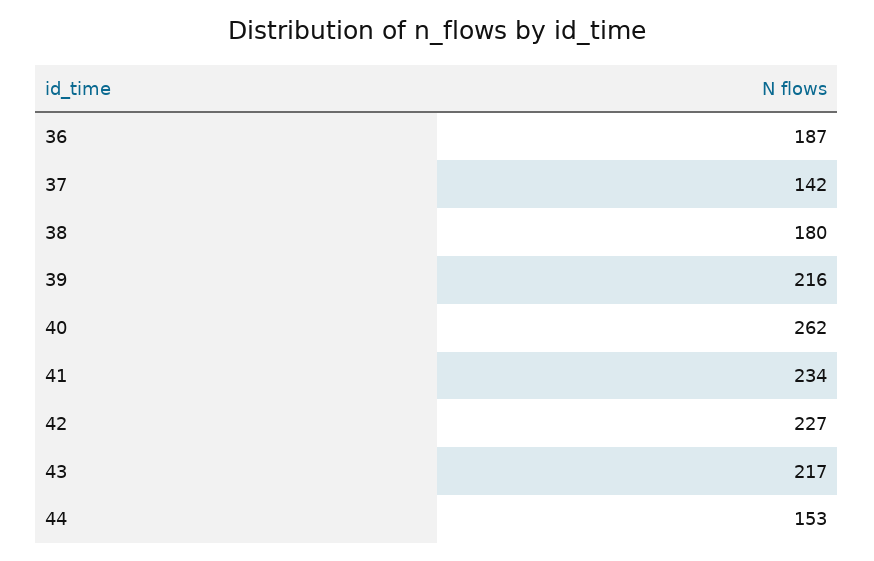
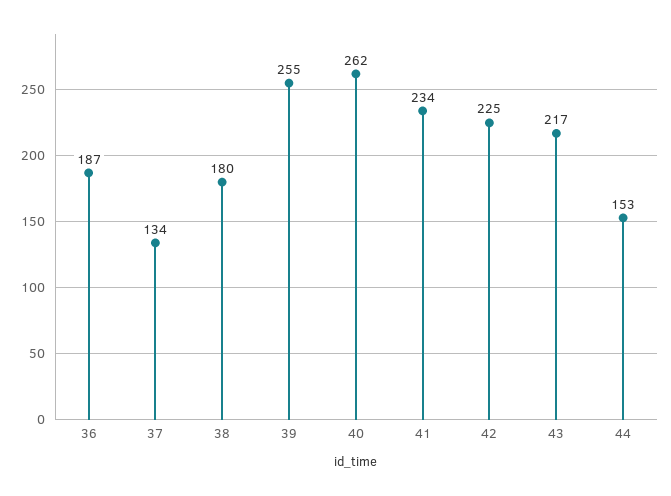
  {
    "36": 187,
-   "37": 142,
+   "37": 134,
    "38": 180,
-   "39": 216,
+   "39": 255,
    "40": 262,
    "41": 234,
-   "42": 227,
+   "42": 225,
    "43": 217,
    "44": 153
  }

